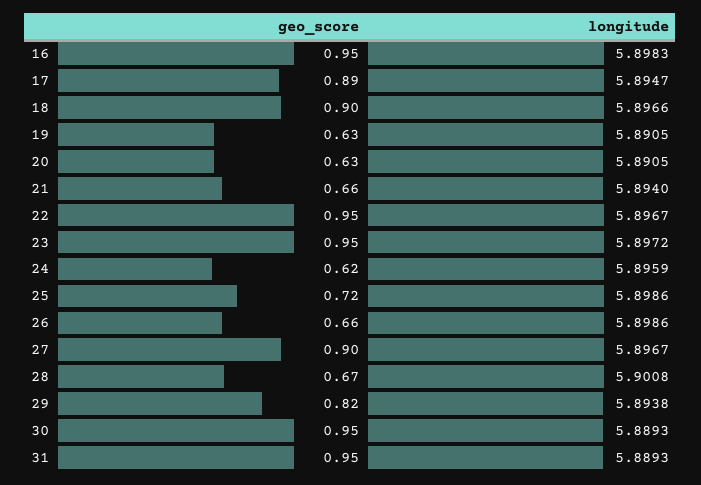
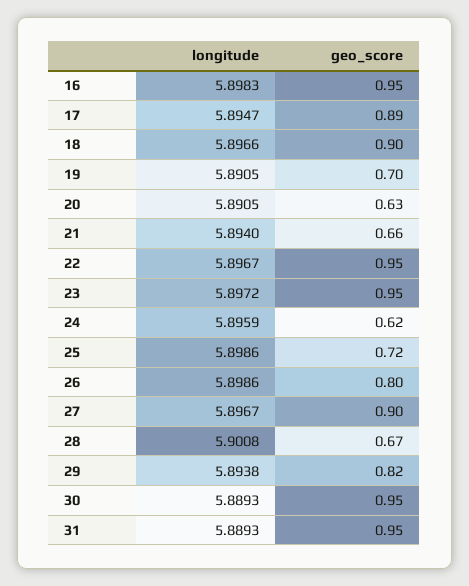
  {
    "geo_score": {
      "16": 0.95,
      "17": 0.89,
      "18": 0.9,
-     "19": 0.63,
+     "19": 0.7,
      "20": 0.63,
      "21": 0.66,
      "22": 0.95,
      "23": 0.95,
      "24": 0.62,
      "25": 0.72,
-     "26": 0.66,
+     "26": 0.8,
      "27": 0.9,
      "28": 0.67,
      "29": 0.82,
      "30": 0.95,
      "31": 0.95
    },
    "longitude": {
      "16": 5.8983,
      "17": 5.8947,
      "18": 5.8966,
      "19": 5.8905,
      "20": 5.8905,
      "21": 5.894,
      "22": 5.8967,
      "23": 5.8972,
      "24": 5.8959,
      "25": 5.8986,
      "26": 5.8986,
      "27": 5.8967,
      "28": 5.9008,
      "29": 5.8938,
      "30": 5.8893,
      "31": 5.8893
    }
  }

